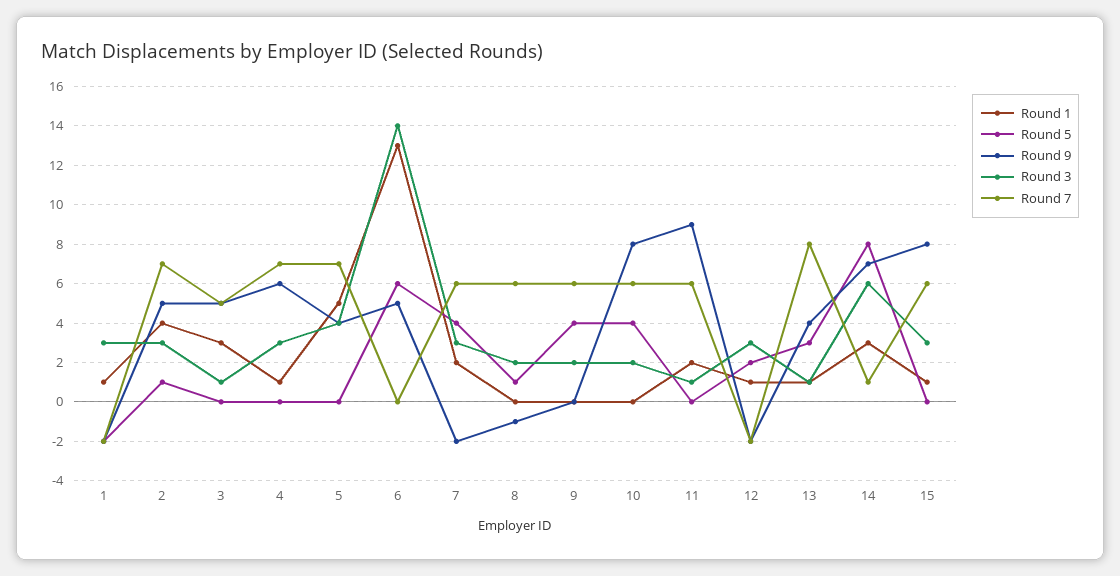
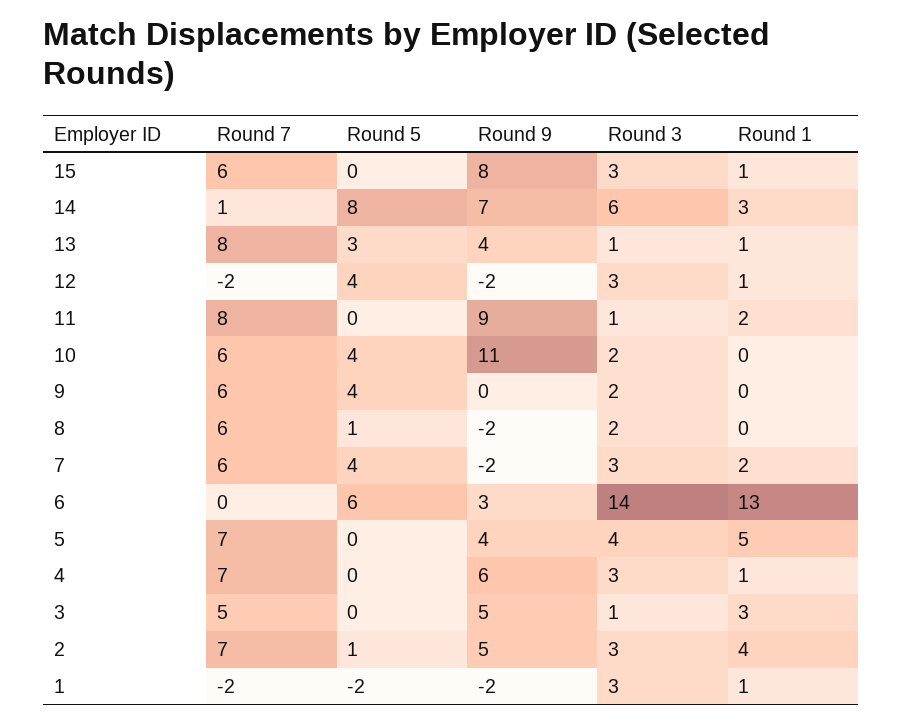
  {
    "Round 1": {
      "1": 1,
      "2": 4,
      "3": 3,
      "4": 1,
      "5": 5,
      "6": 13,
      "7": 2,
      "8": 0,
      "9": 0,
      "10": 0,
      "11": 2,
      "12": 1,
      "13": 1,
      "14": 3,
      "15": 1
    },
    "Round 5": {
      "1": -2,
      "2": 1,
      "3": 0,
      "4": 0,
      "5": 0,
      "6": 6,
      "7": 4,
      "8": 1,
      "9": 4,
      "10": 4,
      "11": 0,
-     "12": 2,
+     "12": 4,
      "13": 3,
      "14": 8,
      "15": 0
    },
    "Round 9": {
      "1": -2,
      "2": 5,
      "3": 5,
      "4": 6,
      "5": 4,
-     "6": 5,
+     "6": 3,
      "7": -2,
-     "8": -1,
+     "8": -2,
      "9": 0,
-     "10": 8,
+     "10": 11,
      "11": 9,
      "12": -2,
      "13": 4,
      "14": 7,
      "15": 8
    },
    "Round 3": {
      "1": 3,
      "2": 3,
      "3": 1,
      "4": 3,
      "5": 4,
      "6": 14,
      "7": 3,
      "8": 2,
      "9": 2,
      "10": 2,
      "11": 1,
      "12": 3,
      "13": 1,
      "14": 6,
      "15": 3
    },
    "Round 7": {
      "1": -2,
      "2": 7,
      "3": 5,
      "4": 7,
      "5": 7,
      "6": 0,
      "7": 6,
      "8": 6,
      "9": 6,
      "10": 6,
-     "11": 6,
+     "11": 8,
      "12": -2,
      "13": 8,
      "14": 1,
      "15": 6
    }
  }

